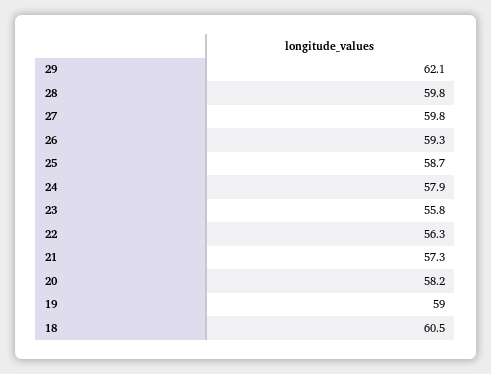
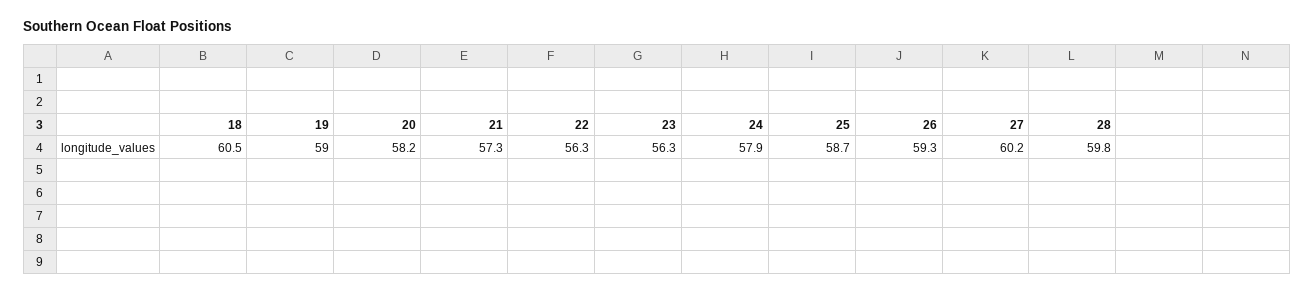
  {
-   "29": 62.1,
    "28": 59.8,
-   "27": 59.8,
+   "27": 60.2,
    "26": 59.3,
    "25": 58.7,
    "24": 57.9,
-   "23": 55.8,
+   "23": 56.3,
    "22": 56.3,
    "21": 57.3,
    "20": 58.2,
    "19": 59,
    "18": 60.5
  }

